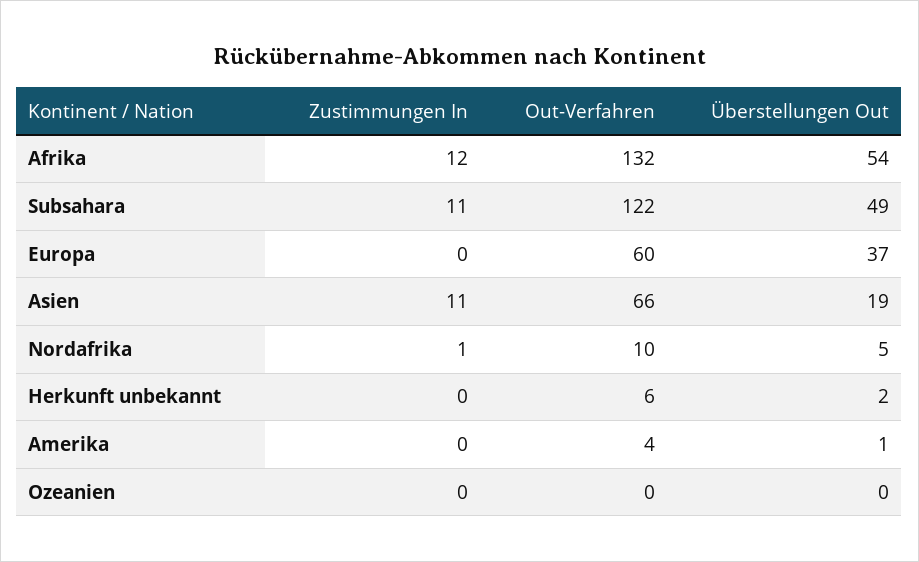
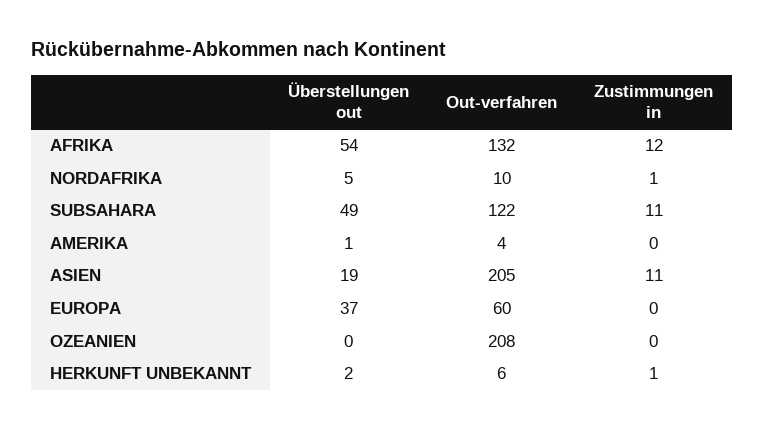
  {
    "Zustimmungen In": {
      "Afrika": 12,
      "Subsahara": 11,
      "Europa": 0,
      "Asien": 11,
      "Nordafrika": 1,
-     "Herkunft unbekannt": 0,
+     "Herkunft unbekannt": 1,
      "Amerika": 0,
      "Ozeanien": 0
    },
    "Out-Verfahren": {
      "Afrika": 132,
      "Subsahara": 122,
      "Europa": 60,
-     "Asien": 66,
+     "Asien": 205,
      "Nordafrika": 10,
      "Herkunft unbekannt": 6,
      "Amerika": 4,
-     "Ozeanien": 0
+     "Ozeanien": 208
    },
    "Überstellungen Out": {
      "Afrika": 54,
      "Subsahara": 49,
      "Europa": 37,
      "Asien": 19,
      "Nordafrika": 5,
      "Herkunft unbekannt": 2,
      "Amerika": 1,
      "Ozeanien": 0
    }
  }

